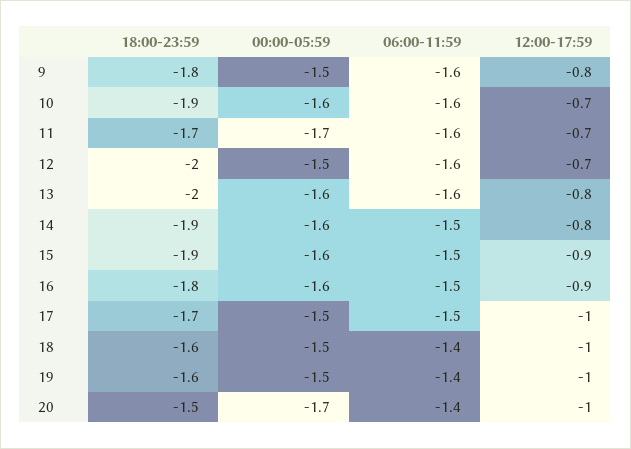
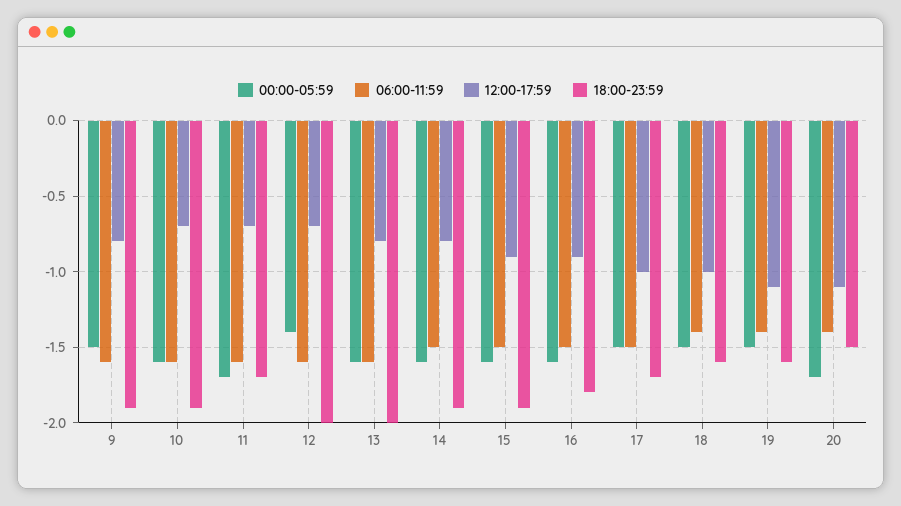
  {
    "18:00-23:59": {
-     "9": -1.8,
+     "9": -1.9,
      "10": -1.9,
      "11": -1.7,
      "12": -2,
      "13": -2,
      "14": -1.9,
      "15": -1.9,
      "16": -1.8,
      "17": -1.7,
      "18": -1.6,
      "19": -1.6,
      "20": -1.5
    },
    "00:00-05:59": {
      "9": -1.5,
      "10": -1.6,
      "11": -1.7,
-     "12": -1.5,
+     "12": -1.4,
      "13": -1.6,
      "14": -1.6,
      "15": -1.6,
      "16": -1.6,
      "17": -1.5,
      "18": -1.5,
      "19": -1.5,
      "20": -1.7
    },
    "06:00-11:59": {
      "9": -1.6,
      "10": -1.6,
      "11": -1.6,
      "12": -1.6,
      "13": -1.6,
      "14": -1.5,
      "15": -1.5,
      "16": -1.5,
      "17": -1.5,
      "18": -1.4,
      "19": -1.4,
      "20": -1.4
    },
    "12:00-17:59": {
      "9": -0.8,
      "10": -0.7,
      "11": -0.7,
      "12": -0.7,
      "13": -0.8,
      "14": -0.8,
      "15": -0.9,
      "16": -0.9,
      "17": -1,
      "18": -1,
-     "19": -1,
+     "19": -1.1,
-     "20": -1
+     "20": -1.1
    }
  }

